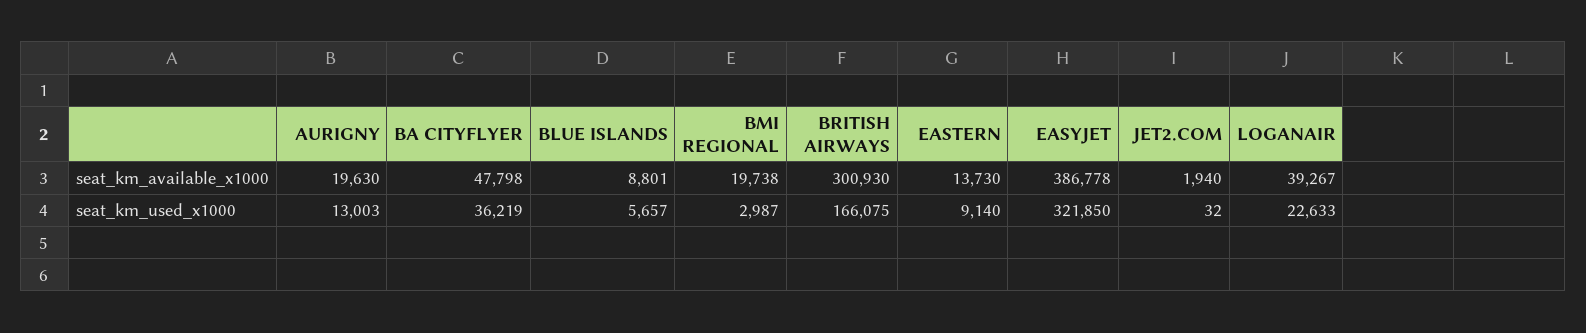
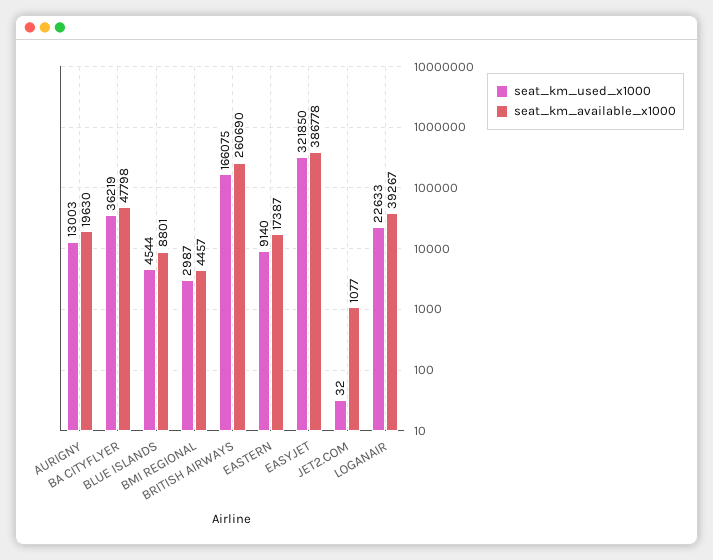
  {
    "seat_km_available_x1000": {
      "AURIGNY": 19630,
      "BA CITYFLYER": 47798,
      "BLUE ISLANDS": 8801,
-     "BMI REGIONAL": 19738,
+     "BMI REGIONAL": 4457,
-     "BRITISH AIRWAYS": 300930,
+     "BRITISH AIRWAYS": 260690,
-     "EASTERN": 13730,
+     "EASTERN": 17387,
      "EASYJET": 386778,
-     "JET2.COM": 1940,
+     "JET2.COM": 1077,
      "LOGANAIR": 39267
    },
    "seat_km_used_x1000": {
      "AURIGNY": 13003,
      "BA CITYFLYER": 36219,
-     "BLUE ISLANDS": 5657,
+     "BLUE ISLANDS": 4544,
      "BMI REGIONAL": 2987,
      "BRITISH AIRWAYS": 166075,
      "EASTERN": 9140,
      "EASYJET": 321850,
      "JET2.COM": 32,
      "LOGANAIR": 22633
    }
  }

